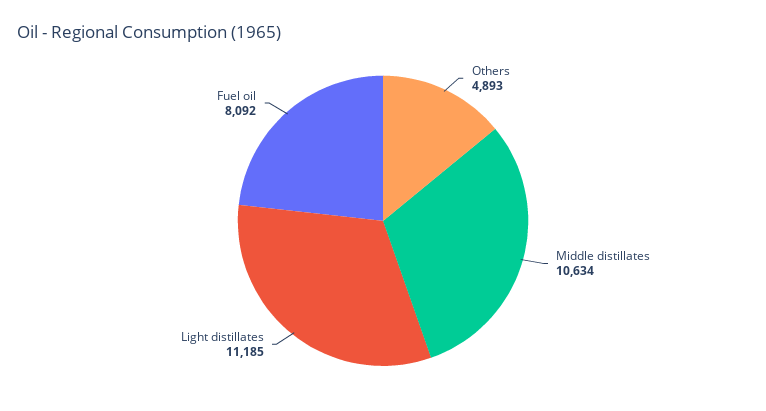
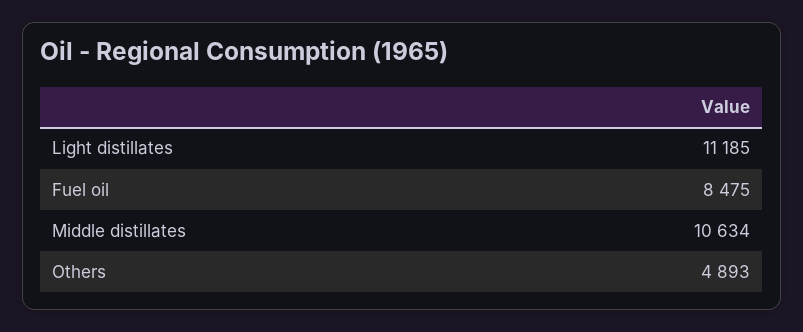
  {
    "Others": 4893,
    "Middle distillates": 10634,
    "Light distillates": 11185,
-   "Fuel oil": 8092
+   "Fuel oil": 8475
  }

